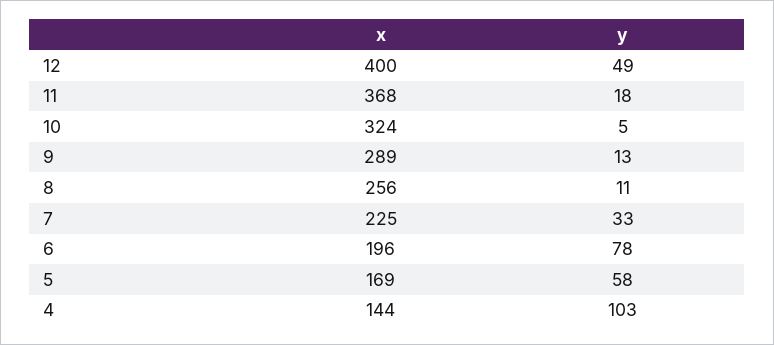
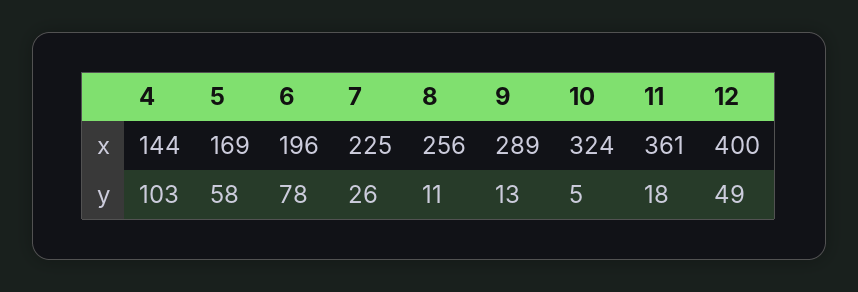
  {
    "x": {
      "12": 400,
-     "11": 368,
+     "11": 361,
      "10": 324,
      "9": 289,
      "8": 256,
      "7": 225,
      "6": 196,
      "5": 169,
      "4": 144
    },
    "y": {
      "12": 49,
      "11": 18,
      "10": 5,
      "9": 13,
      "8": 11,
-     "7": 33,
+     "7": 26,
      "6": 78,
      "5": 58,
      "4": 103
    }
  }

